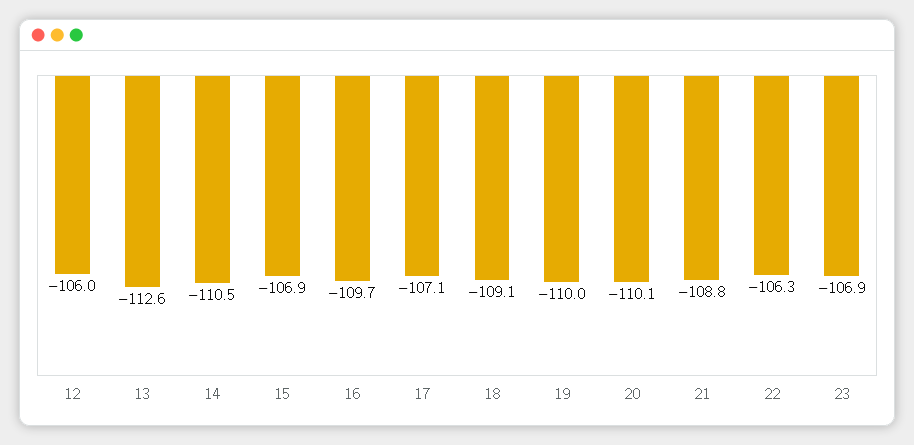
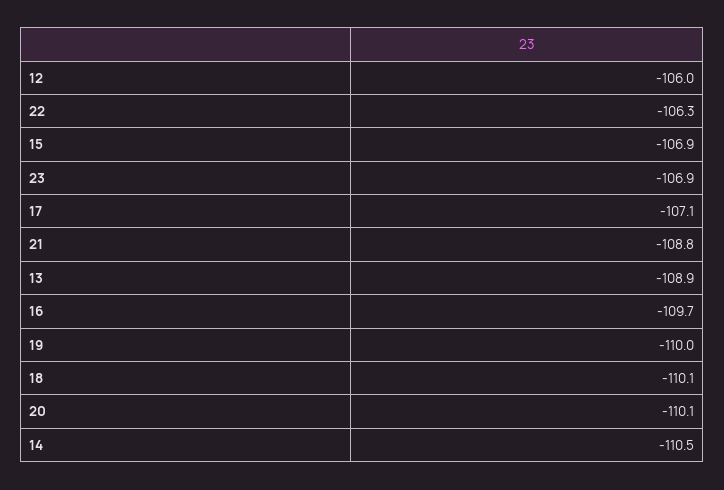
  {
    "12": -106,
-   "13": -112.6,
+   "13": -108.9,
    "14": -110.5,
    "15": -106.9,
    "16": -109.7,
    "17": -107.1,
-   "18": -109.1,
+   "18": -110.1,
    "19": -110,
    "20": -110.1,
    "21": -108.8,
    "22": -106.3,
    "23": -106.9
  }

